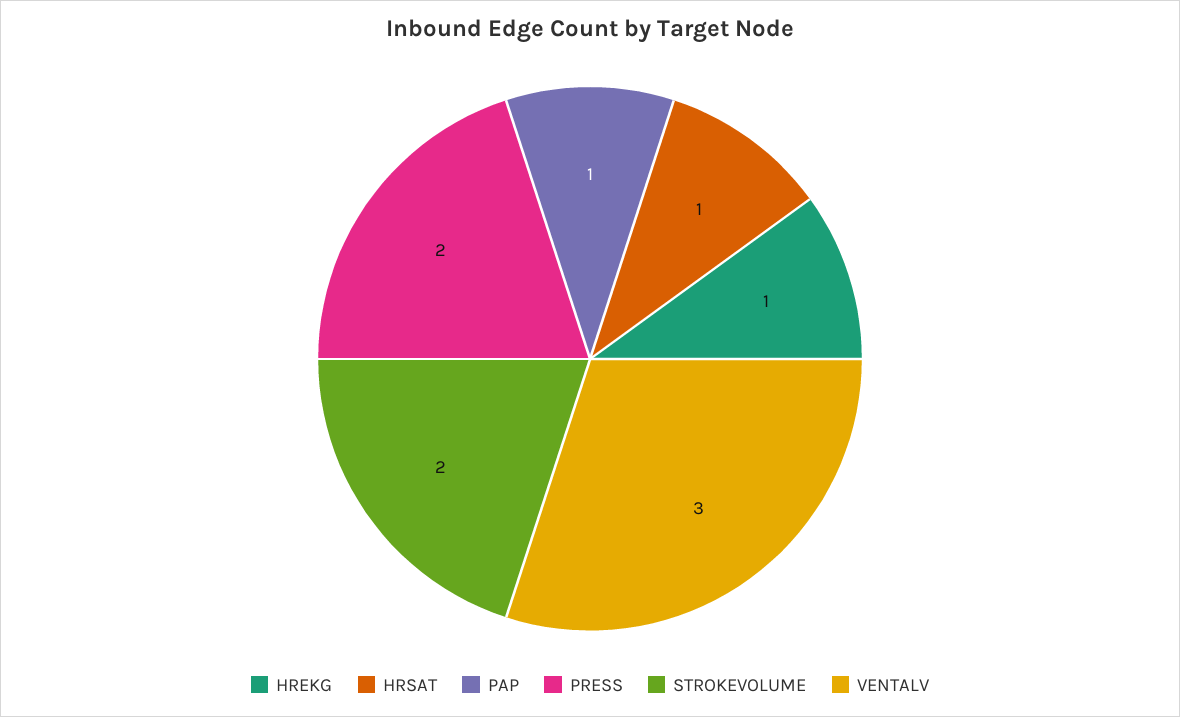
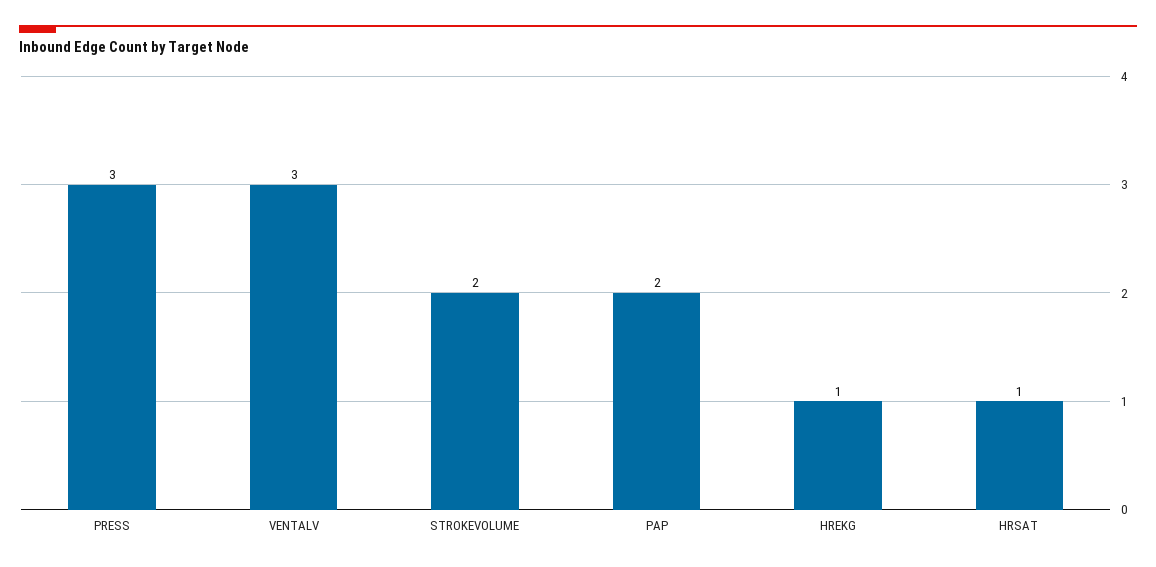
  {
    "HREKG": 1,
    "HRSAT": 1,
-   "PAP": 1,
+   "PAP": 2,
-   "PRESS": 2,
+   "PRESS": 3,
    "STROKEVOLUME": 2,
    "VENTALV": 3
  }

